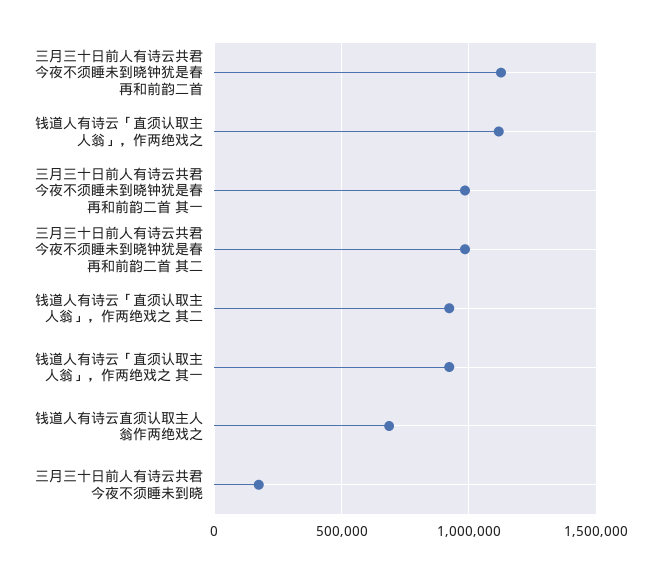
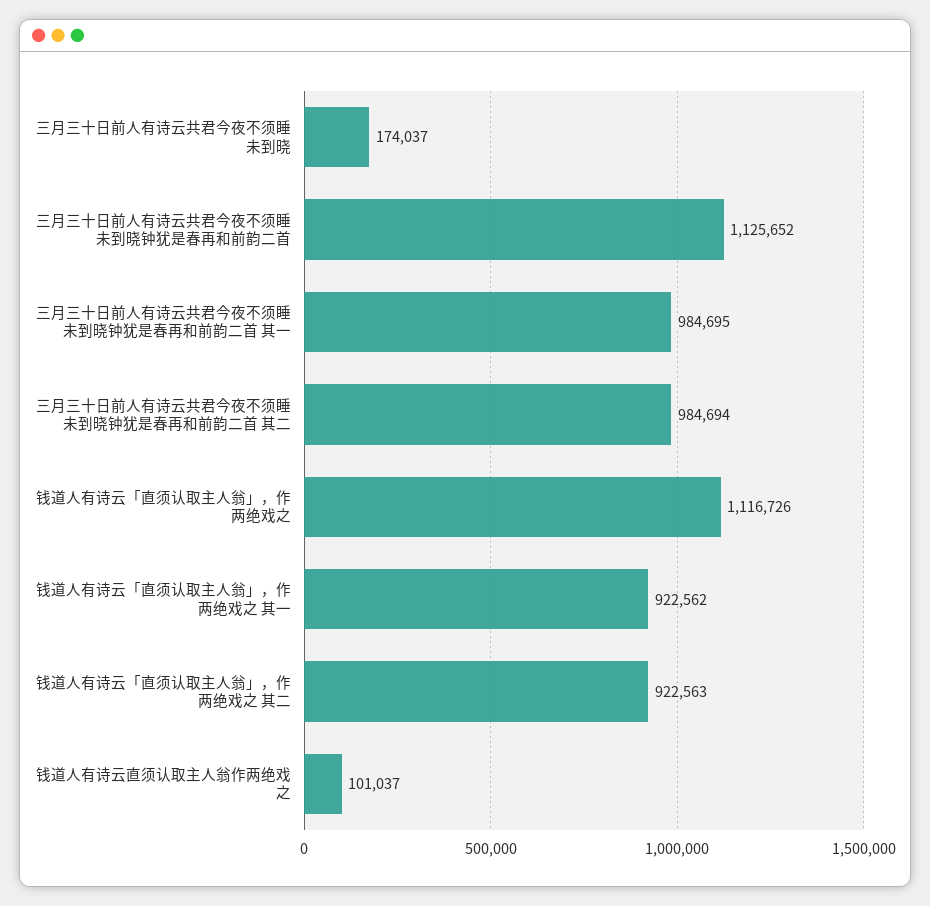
  {
    "三月三十日前人有诗云共君今夜不须睡未到晓钟犹是春再和前韵二首": 1125652,
    "钱道人有诗云「直须认取主人翁」，作两绝戏之": 1116726,
    "三月三十日前人有诗云共君今夜不须睡未到晓钟犹是春再和前韵二首 其一": 984695,
    "三月三十日前人有诗云共君今夜不须睡未到晓钟犹是春再和前韵二首 其二": 984694,
    "钱道人有诗云「直须认取主人翁」，作两绝戏之 其二": 922563,
    "钱道人有诗云「直须认取主人翁」，作两绝戏之 其一": 922562,
-   "钱道人有诗云直须认取主人翁作两绝戏之": 700000,
+   "钱道人有诗云直须认取主人翁作两绝戏之": 101037,
    "三月三十日前人有诗云共君今夜不须睡未到晓": 174037
  }

